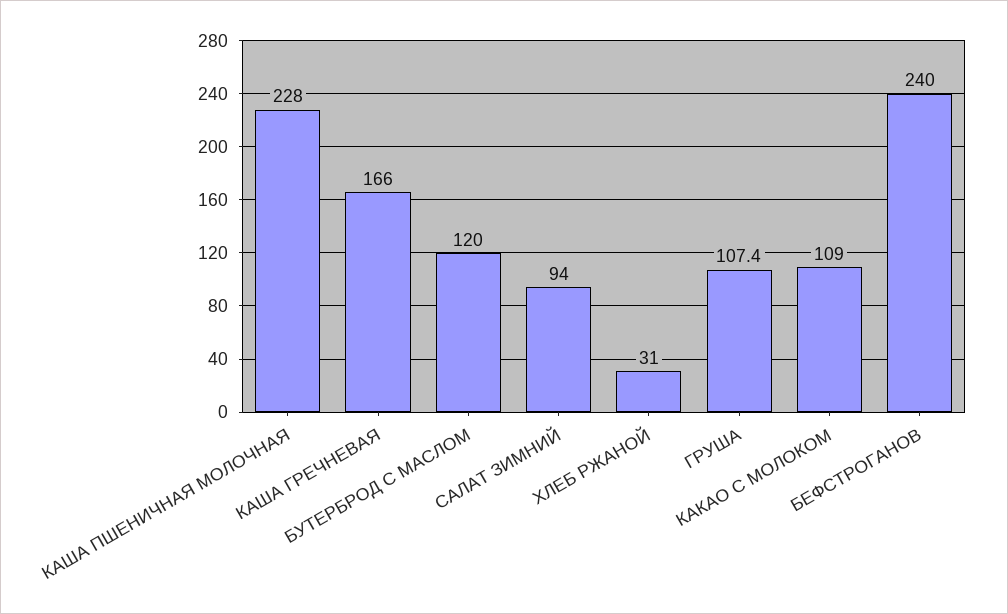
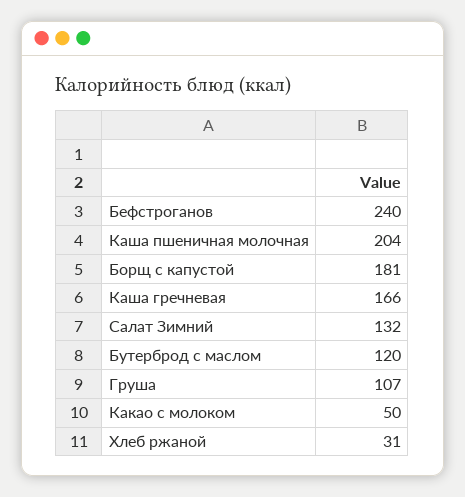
  {
-   "КАША ПШЕНИЧНАЯ МОЛОЧНАЯ": 228,
+   "КАША ПШЕНИЧНАЯ МОЛОЧНАЯ": 204,
    "КАША ГРЕЧНЕВАЯ": 166,
    "БУТЕРБРОД С МАСЛОМ": 120,
-   "САЛАТ ЗИМНИЙ": 94,
+   "САЛАТ ЗИМНИЙ": 132,
    "ХЛЕБ РЖАНОЙ": 31,
    "ГРУША": 107.4,
-   "КАКАО С МОЛОКОМ": 109,
+   "КАКАО С МОЛОКОМ": 50,
-   "БЕФСТРОГАНОВ": 240
+   "БЕФСТРОГАНОВ": 240,
+   "Борщ с капустой": 181
  }

